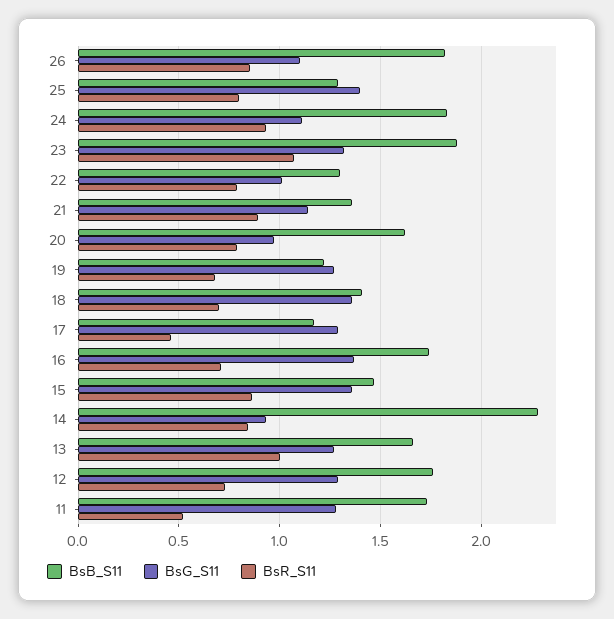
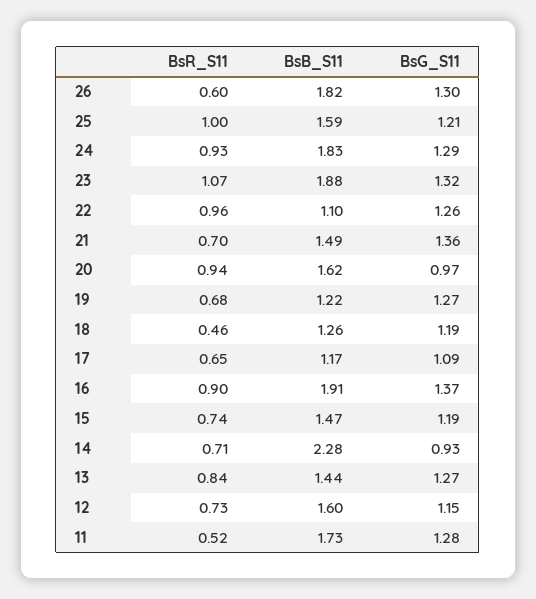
  {
    "BsB_S11": {
      "26": 1.82,
-     "25": 1.3,
+     "25": 1.59,
      "24": 1.83,
      "23": 1.88,
-     "22": 1.3,
+     "22": 1.1,
-     "21": 1.35,
+     "21": 1.49,
      "20": 1.62,
      "19": 1.22,
-     "18": 1.4,
+     "18": 1.26,
      "17": 1.17,
-     "16": 1.75,
+     "16": 1.91,
      "15": 1.47,
      "14": 2.28,
-     "13": 1.65,
+     "13": 1.44,
-     "12": 1.75,
+     "12": 1.6,
      "11": 1.73
    },
    "BsG_S11": {
-     "26": 1.1,
+     "26": 1.3,
-     "25": 1.4,
+     "25": 1.21,
-     "24": 1.1,
+     "24": 1.29,
      "23": 1.32,
-     "22": 1,
+     "22": 1.26,
-     "21": 1.15,
+     "21": 1.36,
      "20": 0.97,
      "19": 1.27,
-     "18": 1.35,
+     "18": 1.19,
-     "17": 1.3,
+     "17": 1.09,
      "16": 1.37,
-     "15": 1.35,
+     "15": 1.19,
      "14": 0.93,
      "13": 1.27,
-     "12": 1.3,
+     "12": 1.15,
      "11": 1.28
    },
    "BsR_S11": {
-     "26": 0.85,
+     "26": 0.6,
-     "25": 0.8,
+     "25": 1,
      "24": 0.93,
      "23": 1.07,
-     "22": 0.8,
+     "22": 0.96,
-     "21": 0.9,
+     "21": 0.7,
-     "20": 0.8,
+     "20": 0.94,
      "19": 0.68,
-     "18": 0.7,
+     "18": 0.46,
-     "17": 0.45,
+     "17": 0.65,
-     "16": 0.7,
+     "16": 0.9,
-     "15": 0.85,
+     "15": 0.74,
-     "14": 0.85,
+     "14": 0.71,
-     "13": 1,
+     "13": 0.84,
      "12": 0.73,
      "11": 0.52
    }
  }

